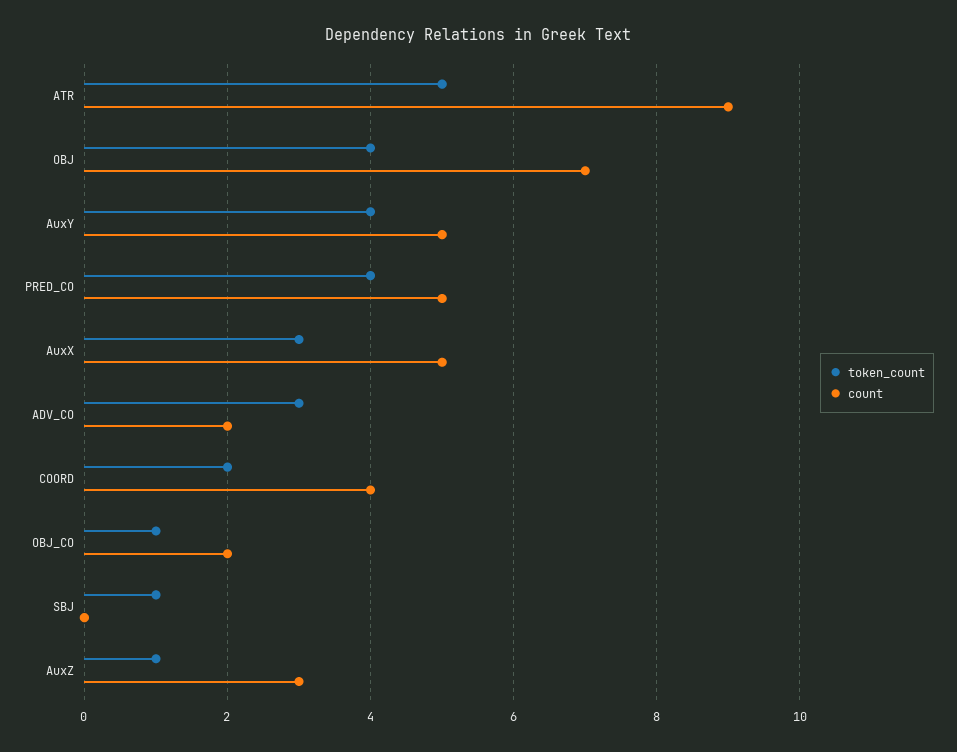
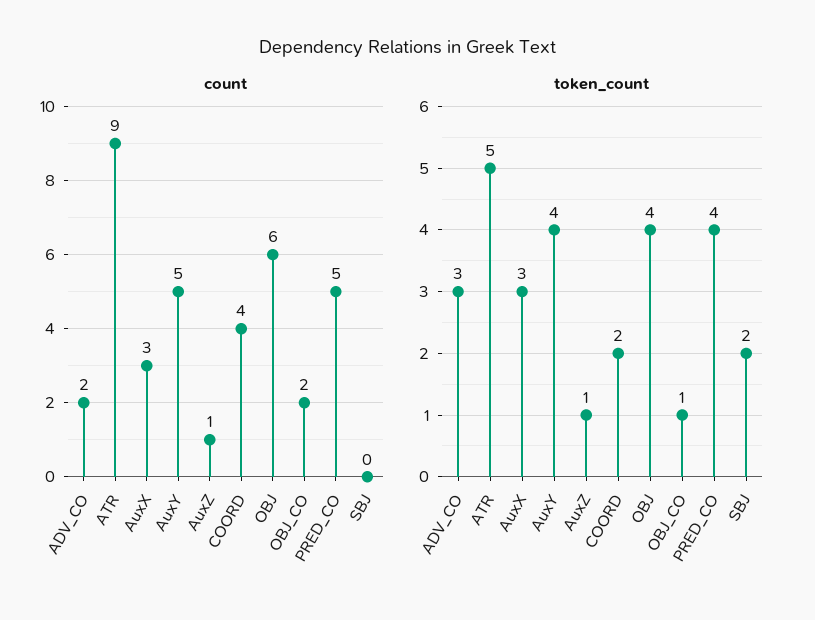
  {
    "token_count": {
      "ATR": 5,
      "OBJ": 4,
      "AuxY": 4,
      "PRED_CO": 4,
      "AuxX": 3,
      "ADV_CO": 3,
      "COORD": 2,
      "OBJ_CO": 1,
-     "SBJ": 1,
+     "SBJ": 2,
      "AuxZ": 1
    },
    "count": {
      "ATR": 9,
-     "OBJ": 7,
+     "OBJ": 6,
      "AuxY": 5,
      "PRED_CO": 5,
-     "AuxX": 5,
+     "AuxX": 3,
      "ADV_CO": 2,
      "COORD": 4,
      "OBJ_CO": 2,
      "SBJ": 0,
-     "AuxZ": 3
+     "AuxZ": 1
    }
  }

